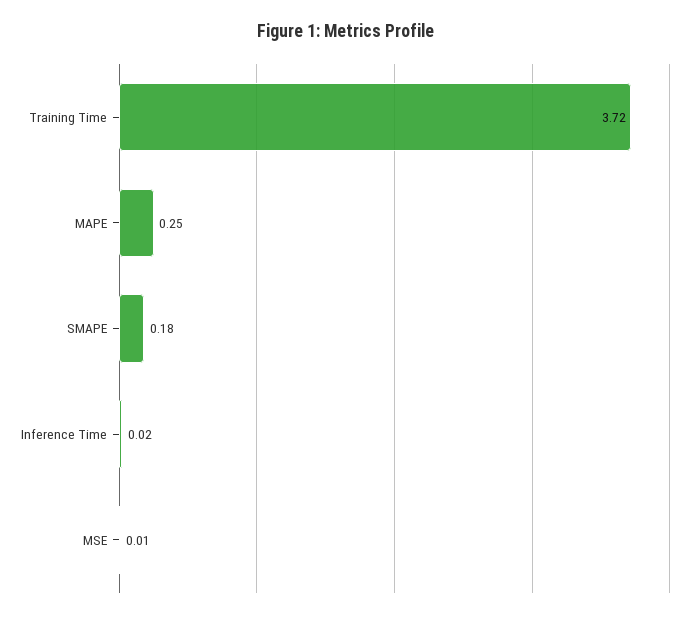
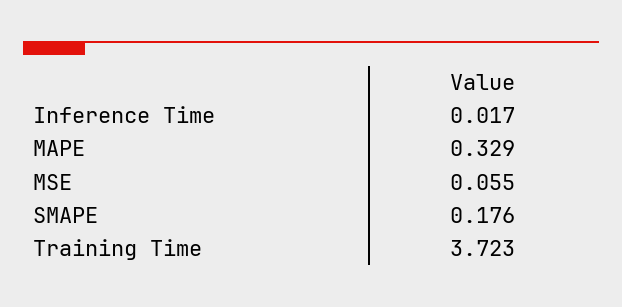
  {
    "Training Time": 3.723,
-   "MAPE": 0.25,
+   "MAPE": 0.329,
    "SMAPE": 0.176,
    "Inference Time": 0.017,
-   "MSE": 0.01
+   "MSE": 0.055
  }

